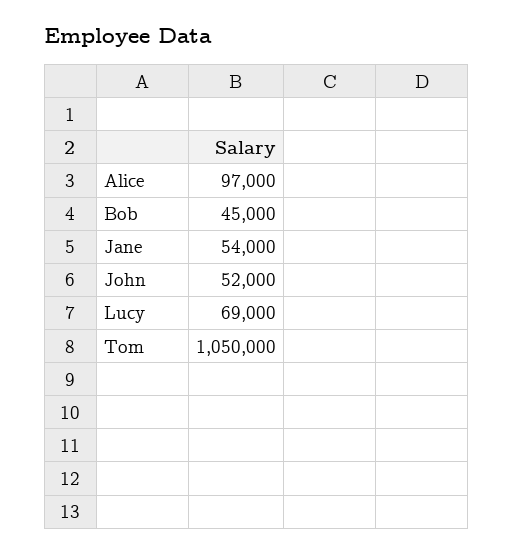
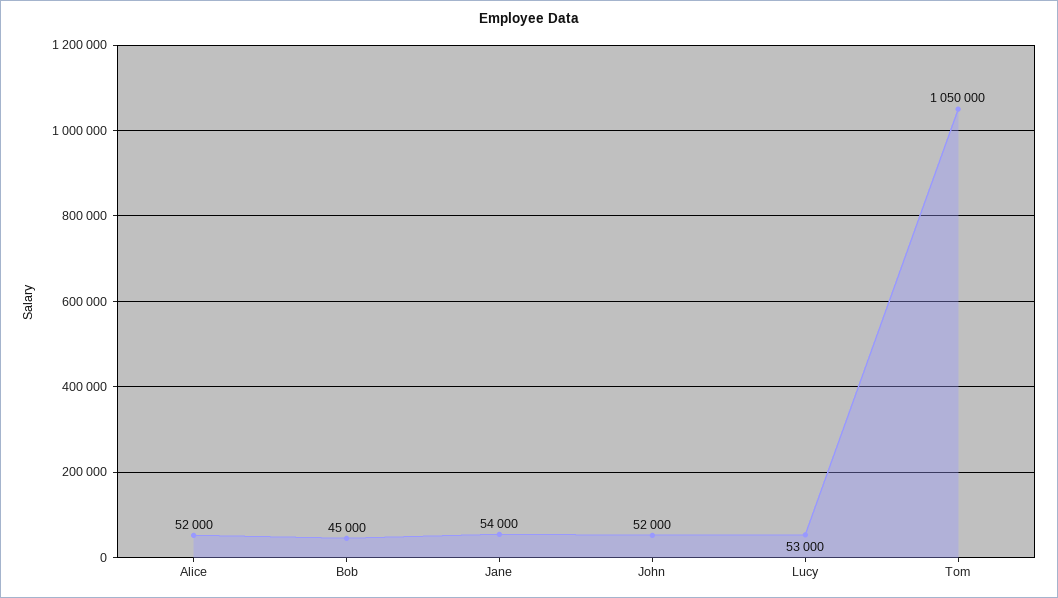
  {
-   "Alice": 97000,
+   "Alice": 52000,
    "Bob": 45000,
    "Jane": 54000,
    "John": 52000,
-   "Lucy": 69000,
+   "Lucy": 53000,
    "Tom": 1050000
  }

